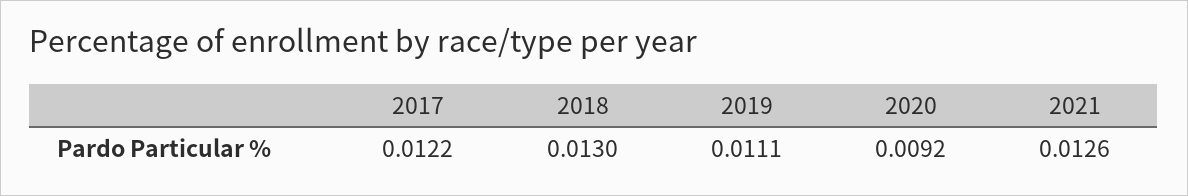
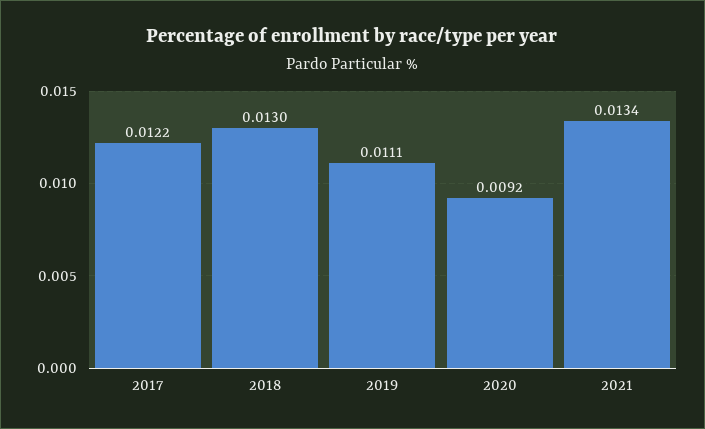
  {
    "2017": 0.0122,
    "2018": 0.013,
    "2019": 0.0111,
    "2020": 0.0092,
-   "2021": 0.0126
+   "2021": 0.0134
  }

